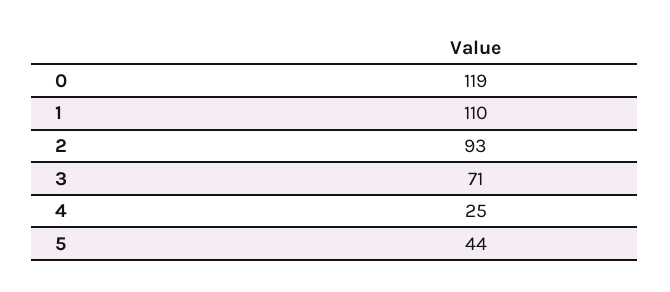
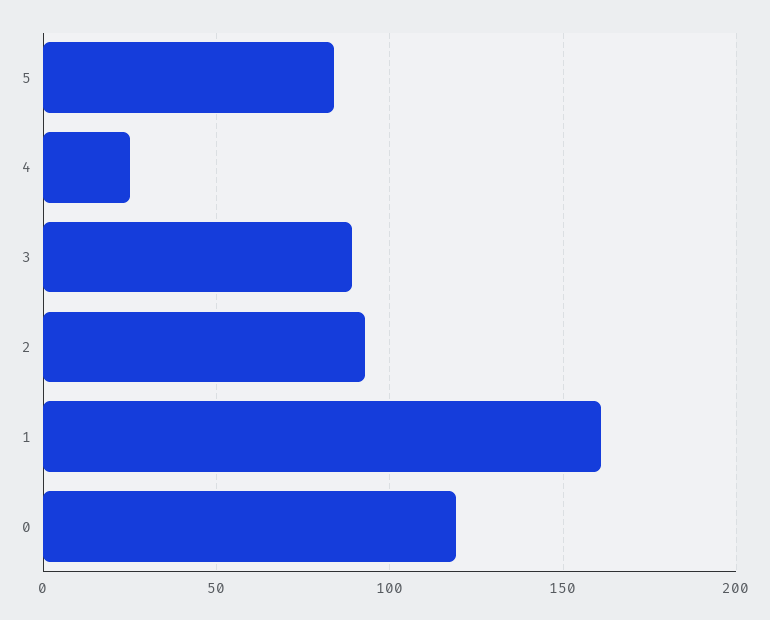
  {
    "0": 119,
-   "1": 110,
+   "1": 160,
    "2": 93,
-   "3": 71,
+   "3": 90,
    "4": 25,
-   "5": 44
+   "5": 85
  }

